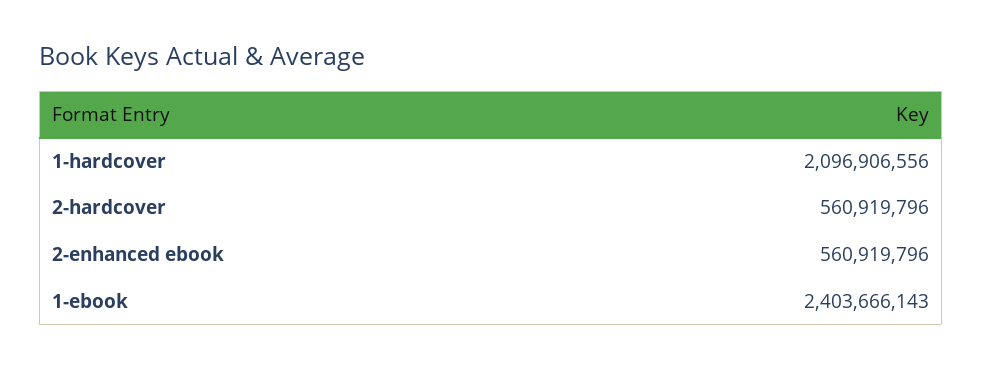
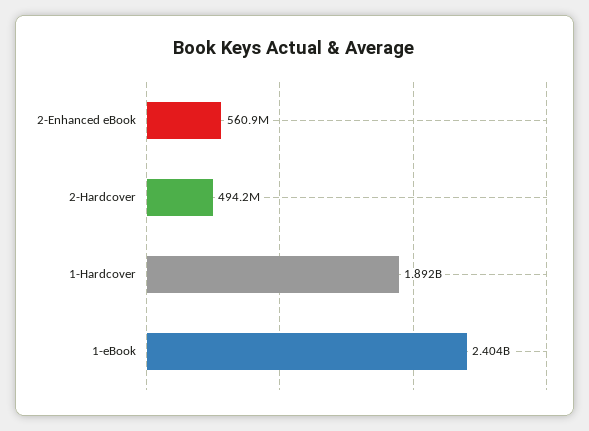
  {
-   "1-hardcover": 2096906556,
+   "1-hardcover": 1892000000,
-   "2-hardcover": 560919796,
+   "2-hardcover": 494200000,
    "2-enhanced ebook": 560919796,
    "1-ebook": 2403666143
  }

